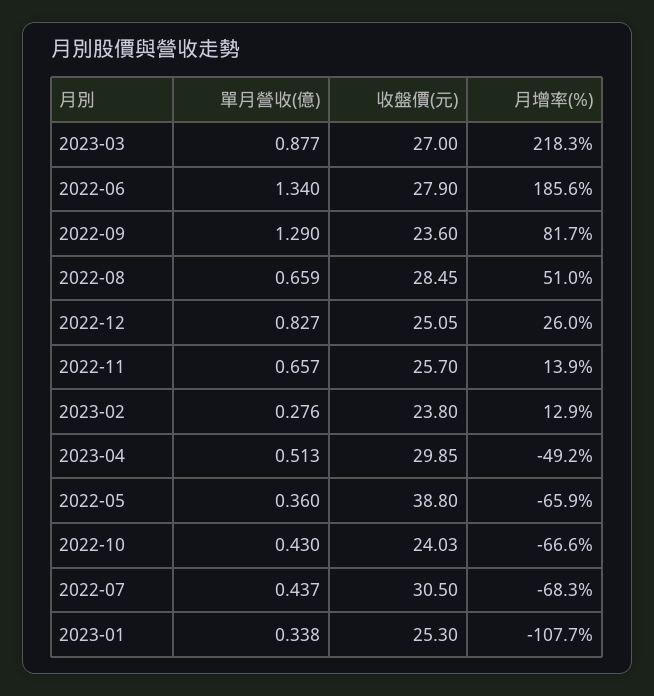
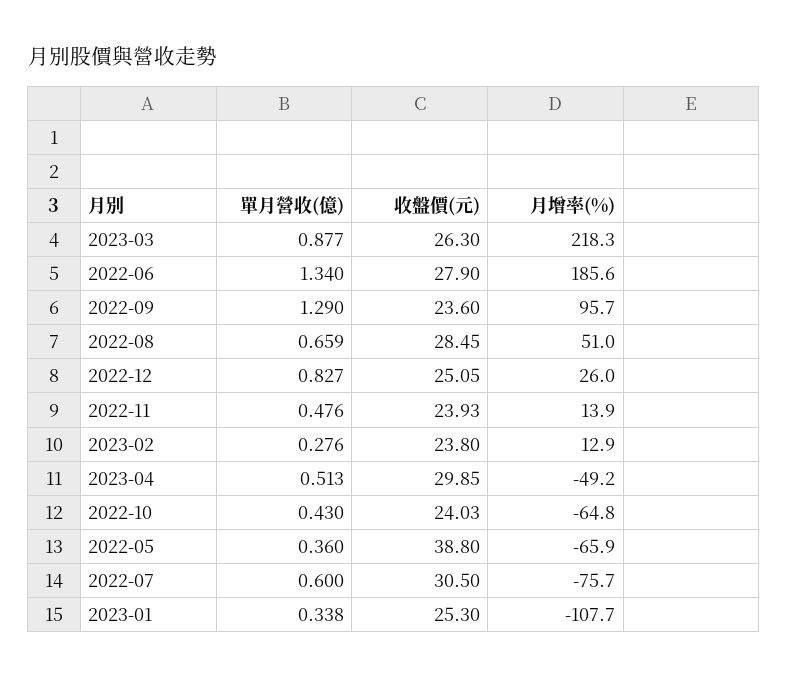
  {
    "單月營收(億)": {
      "2023-03": 0.877,
      "2022-06": 1.34,
      "2022-09": 1.29,
      "2022-08": 0.659,
      "2022-12": 0.827,
-     "2022-11": 0.657,
+     "2022-11": 0.476,
      "2023-02": 0.276,
      "2023-04": 0.513,
      "2022-05": 0.36,
      "2022-10": 0.43,
-     "2022-07": 0.437,
+     "2022-07": 0.6,
      "2023-01": 0.338
    },
    "收盤價(元)": {
-     "2023-03": 27,
+     "2023-03": 26.3,
      "2022-06": 27.9,
      "2022-09": 23.6,
      "2022-08": 28.45,
      "2022-12": 25.05,
-     "2022-11": 25.7,
+     "2022-11": 23.93,
      "2023-02": 23.8,
      "2023-04": 29.85,
      "2022-05": 38.8,
      "2022-10": 24.03,
      "2022-07": 30.5,
      "2023-01": 25.3
    },
    "月增率(%)": {
      "2023-03": 218.3,
      "2022-06": 185.6,
-     "2022-09": 81.7,
+     "2022-09": 95.7,
      "2022-08": 51,
      "2022-12": 26,
      "2022-11": 13.9,
      "2023-02": 12.9,
      "2023-04": -49.2,
      "2022-05": -65.9,
-     "2022-10": -66.6,
+     "2022-10": -64.8,
-     "2022-07": -68.3,
+     "2022-07": -75.7,
      "2023-01": -107.7
    }
  }

